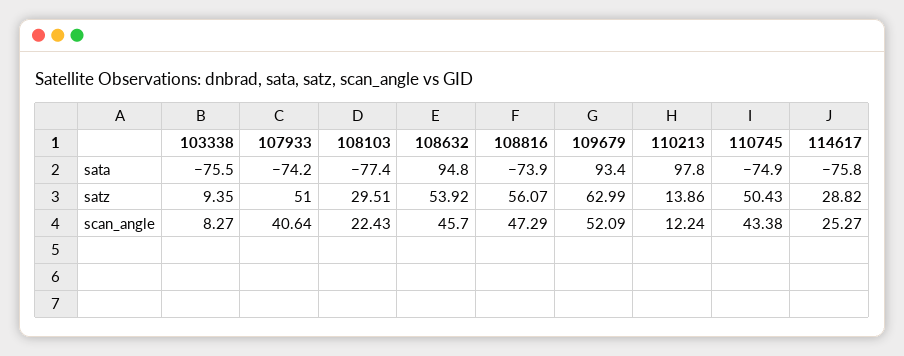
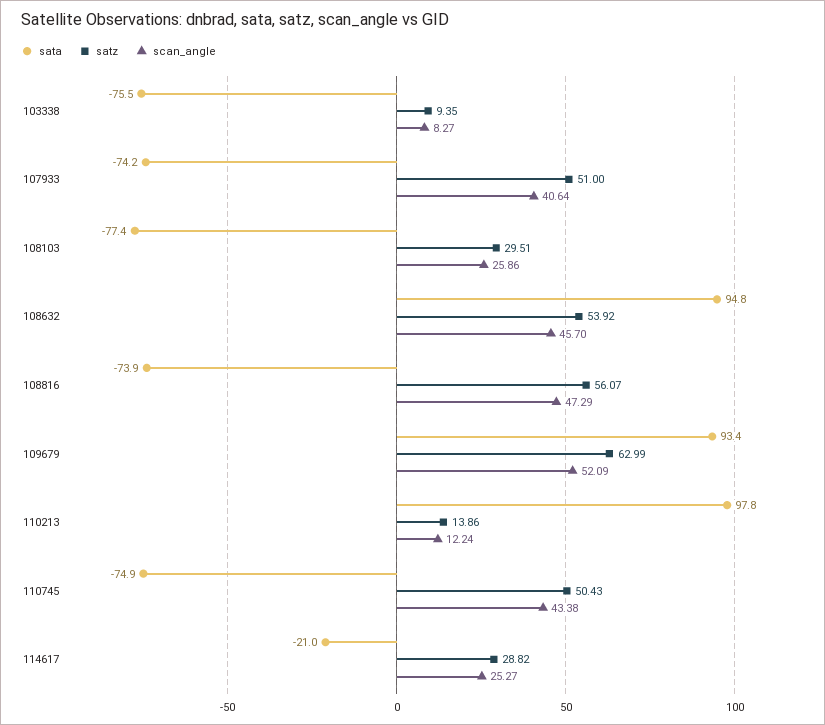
  {
    "sata": {
      "103338": -75.5,
      "107933": -74.2,
      "108103": -77.4,
      "108632": 94.8,
      "108816": -73.9,
      "109679": 93.4,
      "110213": 97.8,
      "110745": -74.9,
-     "114617": -75.8
+     "114617": -21
    },
    "satz": {
      "103338": 9.35,
      "107933": 51,
      "108103": 29.51,
      "108632": 53.92,
      "108816": 56.07,
      "109679": 62.99,
      "110213": 13.86,
      "110745": 50.43,
      "114617": 28.82
    },
    "scan_angle": {
      "103338": 8.27,
      "107933": 40.64,
-     "108103": 22.43,
+     "108103": 25.86,
      "108632": 45.7,
      "108816": 47.29,
      "109679": 52.09,
      "110213": 12.24,
      "110745": 43.38,
      "114617": 25.27
    }
  }

